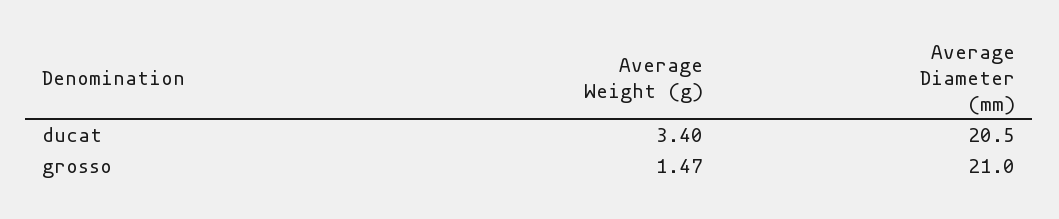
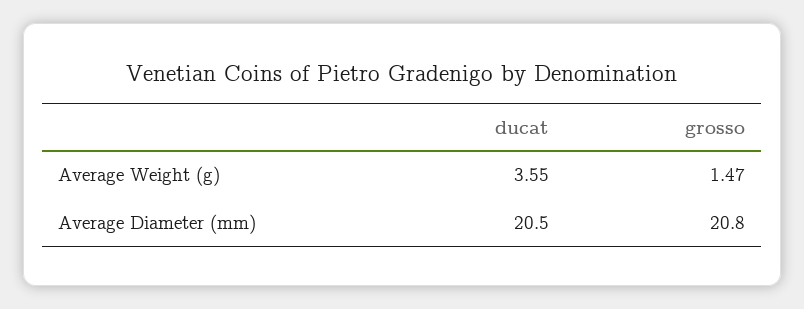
  {
    "Average Weight (g)": {
-     "ducat": 3.4,
+     "ducat": 3.55,
      "grosso": 1.47
    },
    "Average Diameter (mm)": {
      "ducat": 20.5,
-     "grosso": 21
+     "grosso": 20.8
    }
  }

